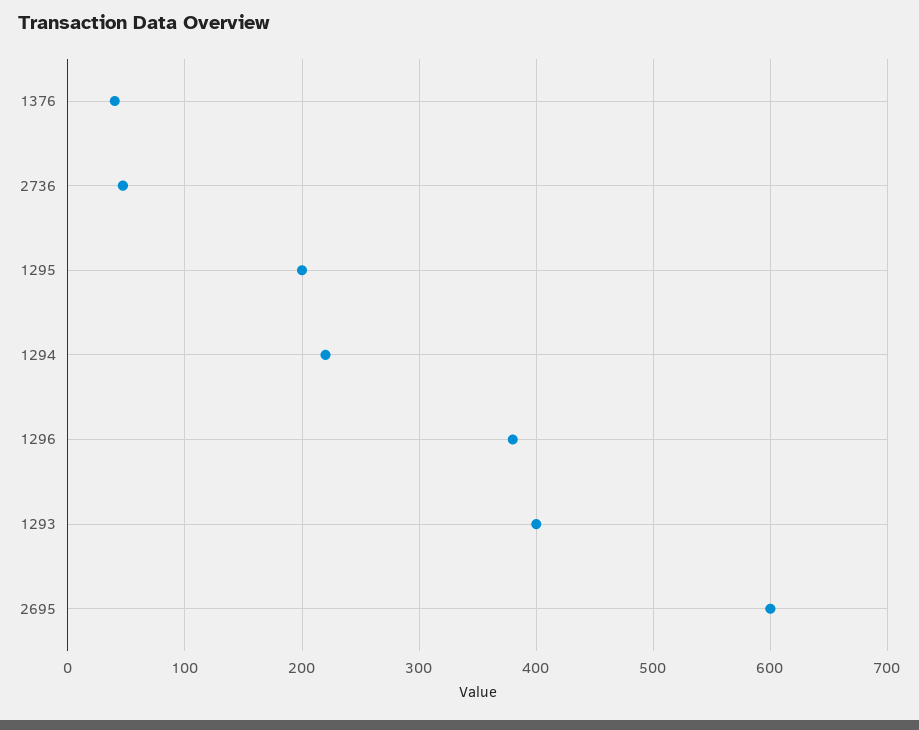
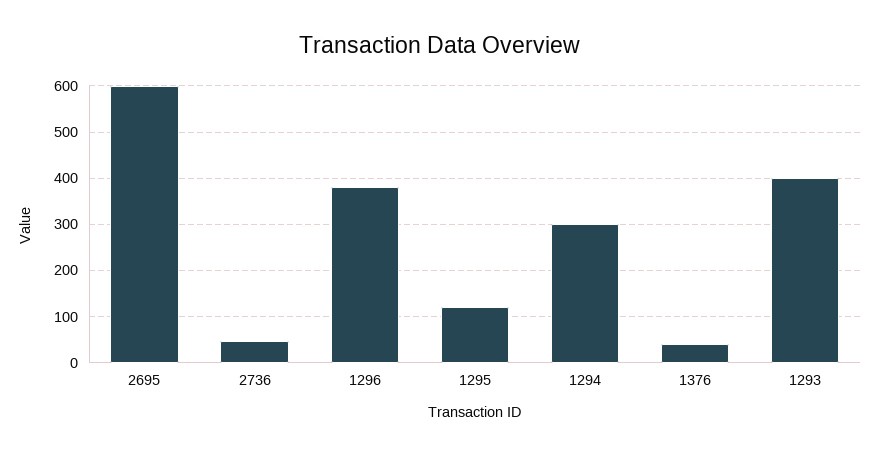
  {
    "1376": 40,
    "2736": 50,
-   "1295": 200,
+   "1295": 120,
-   "1294": 220,
+   "1294": 300,
    "1296": 380,
    "1293": 400,
    "2695": 600
  }

